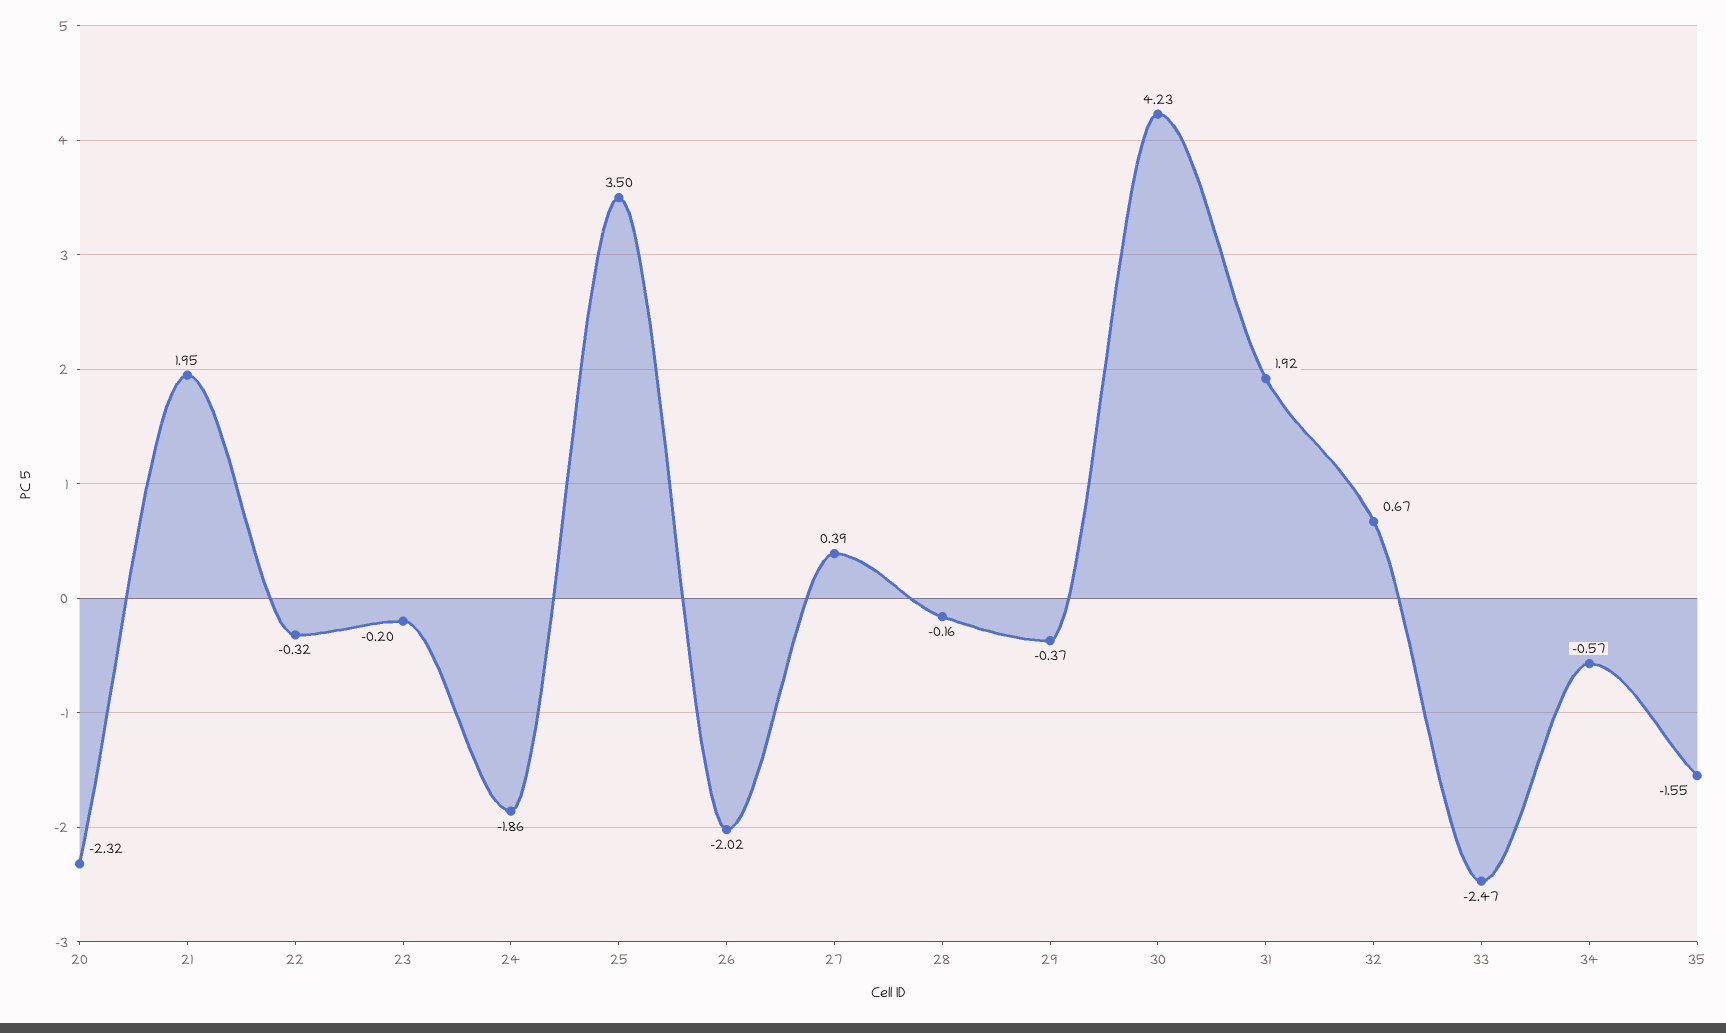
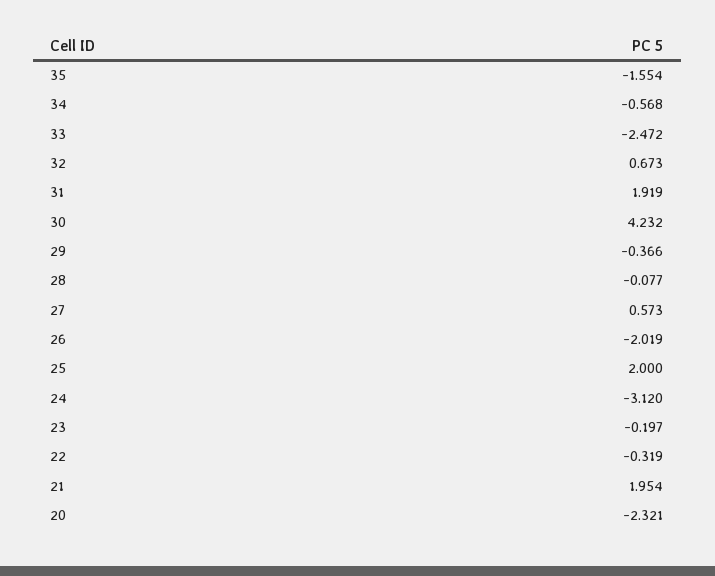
  {
    "20": -2.321,
    "21": 1.954,
    "22": -0.319,
    "23": -0.197,
-   "24": -1.86,
+   "24": -3.12,
-   "25": 3.5,
+   "25": 2,
    "26": -2.019,
-   "27": 0.39,
+   "27": 0.573,
-   "28": -0.16,
+   "28": -0.077,
    "29": -0.366,
    "30": 4.232,
    "31": 1.919,
    "32": 0.673,
    "33": -2.472,
    "34": -0.568,
    "35": -1.554
  }

